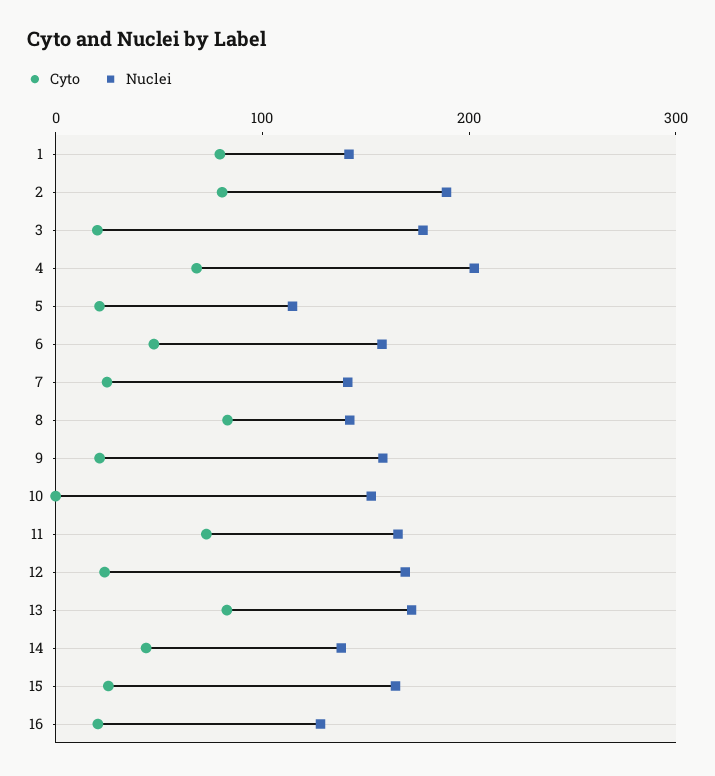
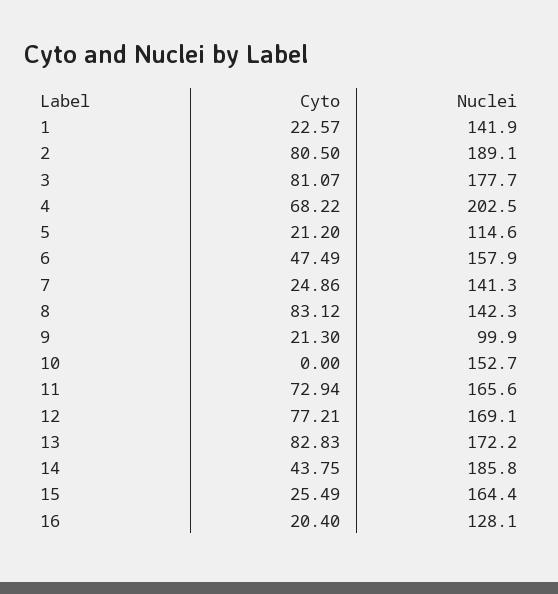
  {
    "Cyto": {
-     "1": 80,
+     "1": 22.57,
      "2": 80.5,
-     "3": 20,
+     "3": 81.07,
      "4": 68.22,
      "5": 21.2,
      "6": 47.49,
      "7": 24.86,
      "8": 83.12,
      "9": 21.3,
      "10": 0,
      "11": 72.94,
-     "12": 20,
+     "12": 77.21,
      "13": 82.83,
      "14": 43.75,
      "15": 25.49,
      "16": 20.4
    },
    "Nuclei": {
      "1": 141.9,
      "2": 189.1,
      "3": 177.7,
      "4": 202.5,
      "5": 114.6,
      "6": 157.9,
      "7": 141.3,
      "8": 142.3,
-     "9": 160,
+     "9": 99.9,
      "10": 152.7,
      "11": 165.6,
      "12": 169.1,
      "13": 172.2,
-     "14": 140,
+     "14": 185.8,
      "15": 164.4,
      "16": 128.1
    }
  }

